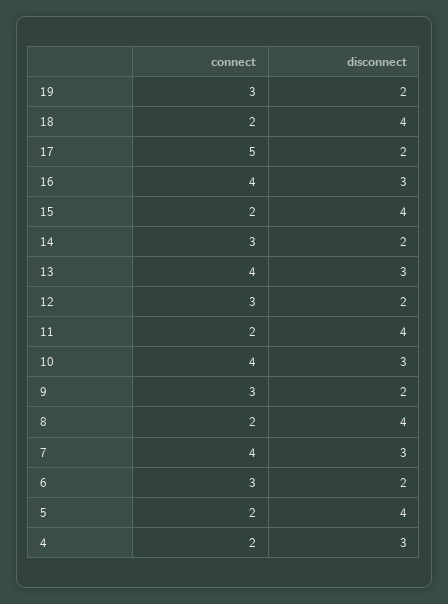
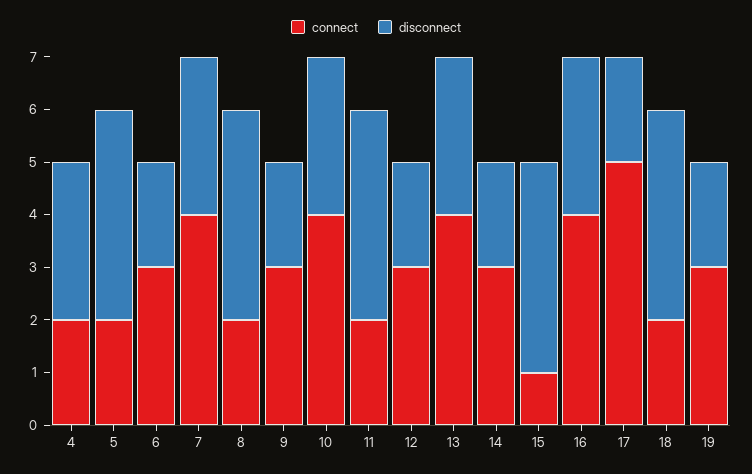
  {
    "connect": {
      "19": 3,
      "18": 2,
      "17": 5,
      "16": 4,
-     "15": 2,
+     "15": 1,
      "14": 3,
      "13": 4,
      "12": 3,
      "11": 2,
      "10": 4,
      "9": 3,
      "8": 2,
      "7": 4,
      "6": 3,
      "5": 2,
      "4": 2
    },
    "disconnect": {
      "19": 2,
      "18": 4,
      "17": 2,
      "16": 3,
      "15": 4,
      "14": 2,
      "13": 3,
      "12": 2,
      "11": 4,
      "10": 3,
      "9": 2,
      "8": 4,
      "7": 3,
      "6": 2,
      "5": 4,
      "4": 3
    }
  }

